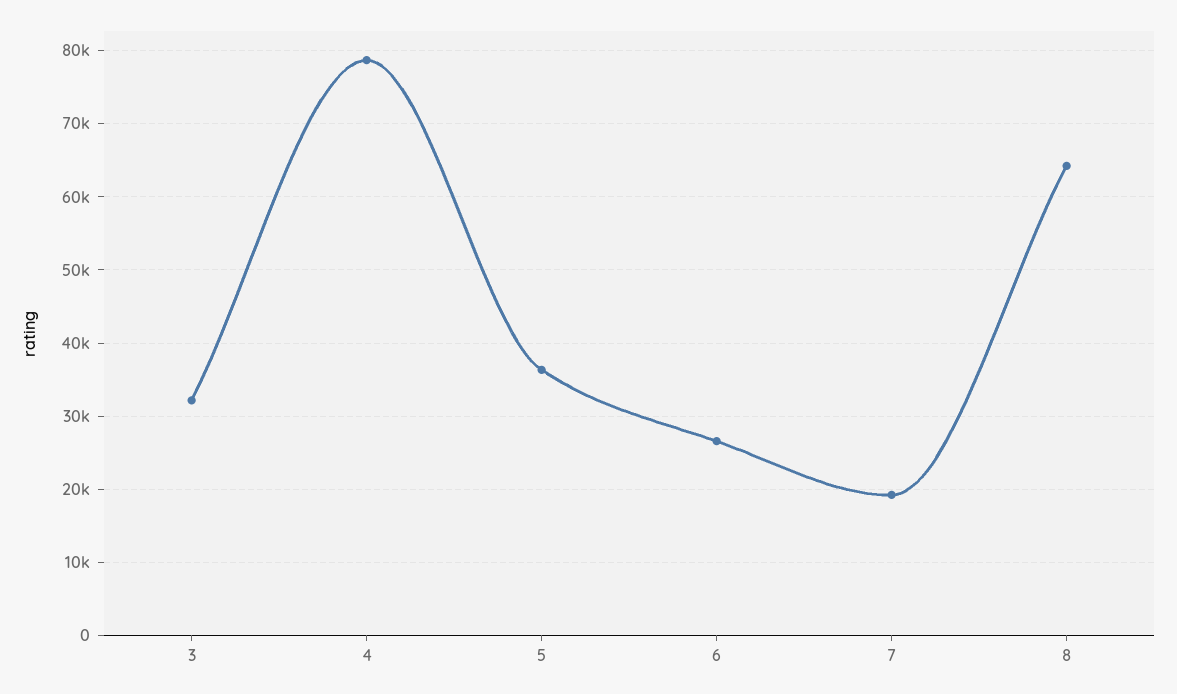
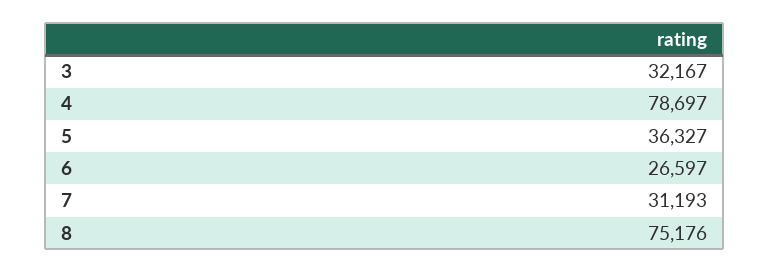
  {
    "3": 32167,
    "4": 78697,
    "5": 36327,
    "6": 26597,
-   "7": 19000,
+   "7": 31193,
-   "8": 64000
+   "8": 75176
  }

